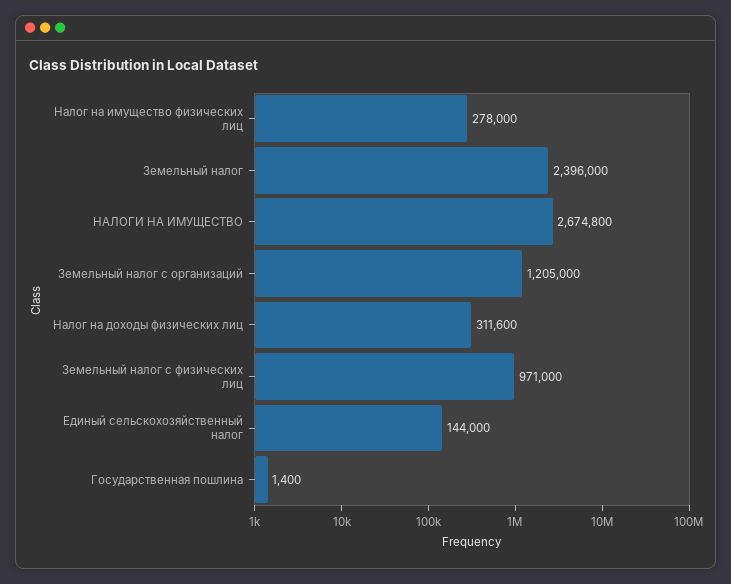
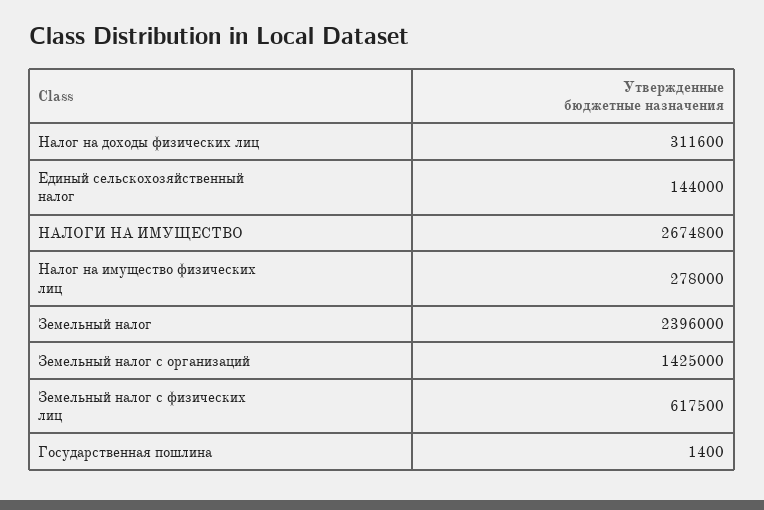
  {
    "Налог на имущество физических лиц": 278000,
    "Земельный налог": 2396000,
    "НАЛОГИ НА ИМУЩЕСТВО": 2674800,
-   "Земельный налог с организаций": 1205000,
+   "Земельный налог с организаций": 1425000,
    "Налог на доходы физических лиц": 311600,
-   "Земельный налог с физических лиц": 971000,
+   "Земельный налог с физических лиц": 617500,
    "Единый сельскохозяйственный налог": 144000,
    "Государственная пошлина": 1400
  }

